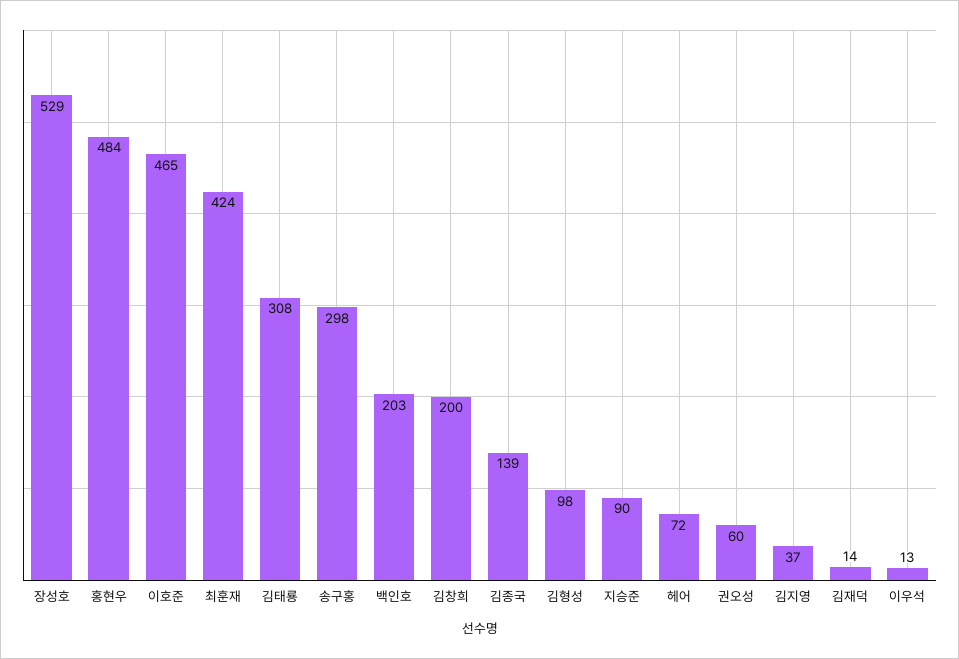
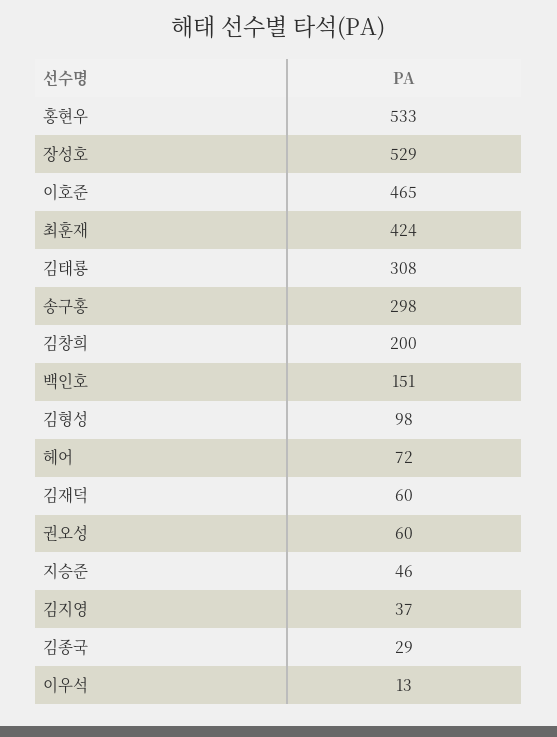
  {
    "장성호": 529,
-   "홍현우": 484,
+   "홍현우": 533,
    "이호준": 465,
    "최훈재": 424,
    "김태룡": 308,
    "송구홍": 298,
-   "백인호": 203,
+   "백인호": 151,
    "김창희": 200,
-   "김종국": 139,
+   "김종국": 29,
    "김형성": 98,
-   "지승준": 90,
+   "지승준": 46,
    "헤어": 72,
    "권오성": 60,
    "김지영": 37,
-   "김재덕": 14,
+   "김재덕": 60,
    "이우석": 13
  }

